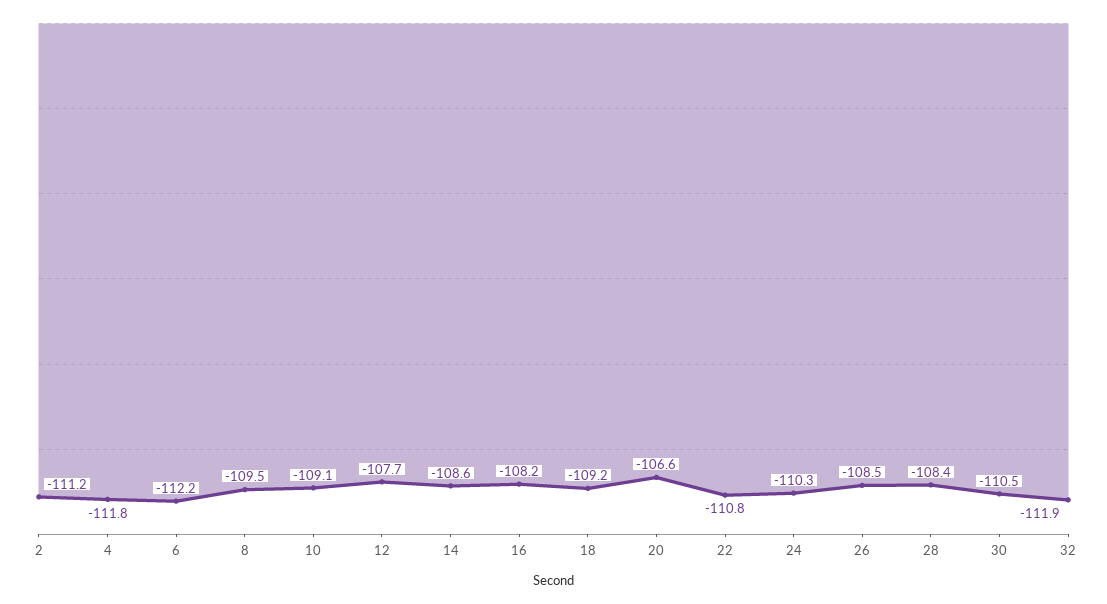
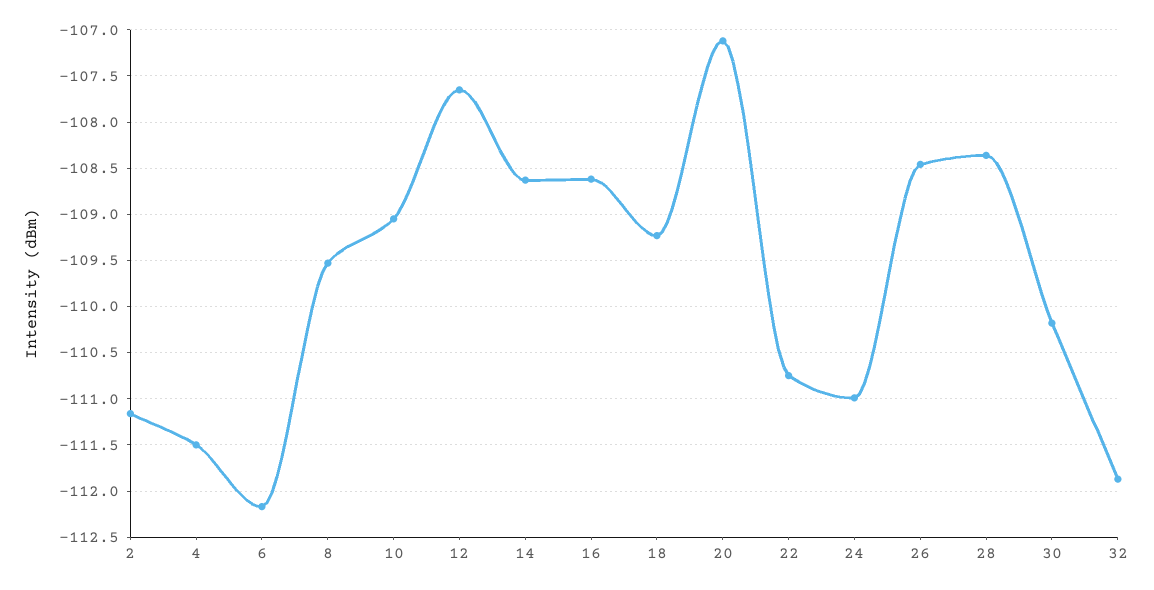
  {
    "2": -111.2,
-   "4": -111.8,
+   "4": -111.5,
    "6": -112.2,
    "8": -109.5,
    "10": -109.1,
    "12": -107.7,
    "14": -108.6,
-   "16": -108.2,
+   "16": -108.6,
    "18": -109.2,
-   "20": -106.6,
+   "20": -107.1,
    "22": -110.8,
-   "24": -110.3,
+   "24": -111,
    "26": -108.5,
    "28": -108.4,
-   "30": -110.5,
+   "30": -110.2,
    "32": -111.9
  }

